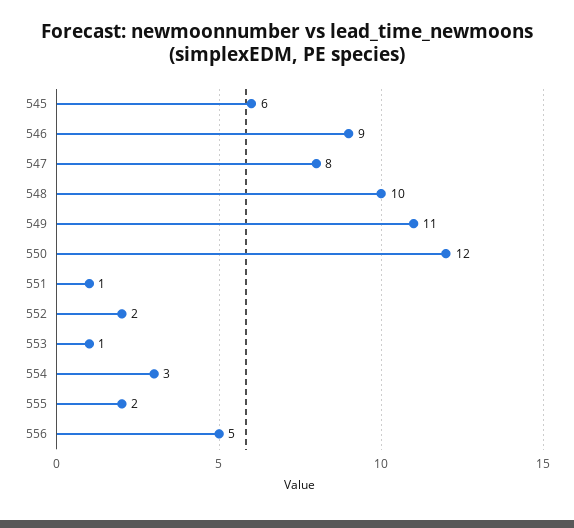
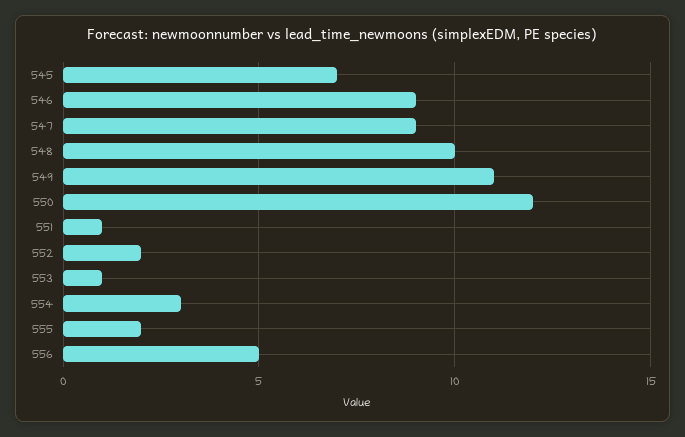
  {
-   "545": 6,
+   "545": 7,
    "546": 9,
-   "547": 8,
+   "547": 9,
    "548": 10,
    "549": 11,
    "550": 12,
    "551": 1,
    "552": 2,
    "553": 1,
    "554": 3,
    "555": 2,
    "556": 5
  }

